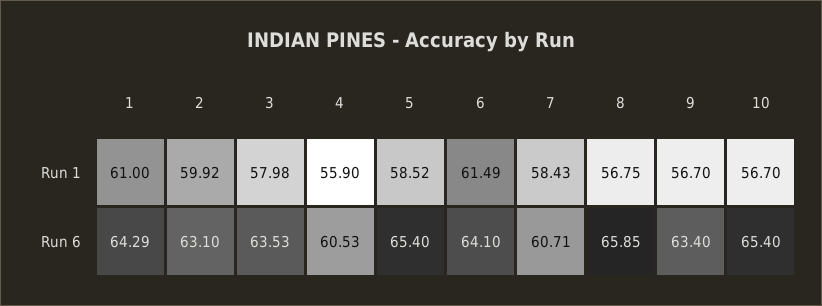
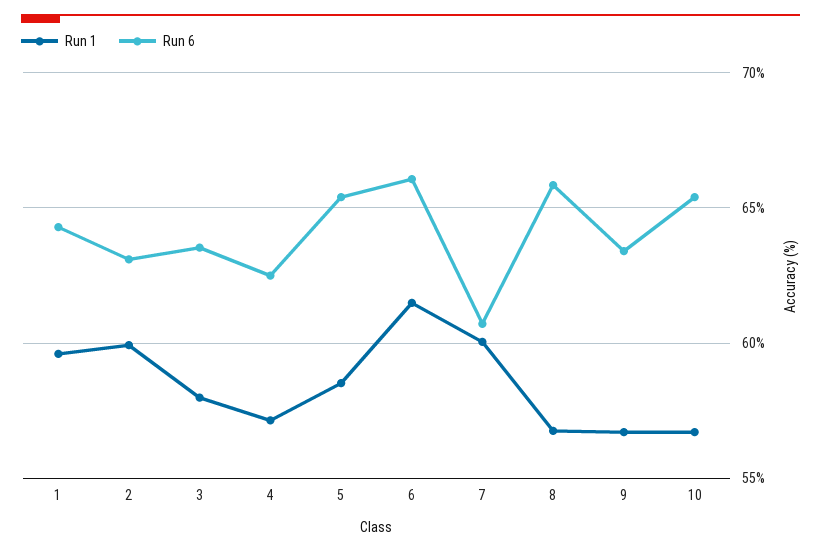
  {
    "Run 1": {
-     "1": 61,
+     "1": 59.5,
      "2": 59.92,
      "3": 57.98,
-     "4": 55.9,
+     "4": 57,
      "5": 58.52,
      "6": 61.49,
-     "7": 58.43,
+     "7": 60,
      "8": 56.75,
      "9": 56.7,
      "10": 56.7
    },
    "Run 6": {
      "1": 64.29,
      "2": 63.1,
      "3": 63.53,
-     "4": 60.53,
+     "4": 62.5,
      "5": 65.4,
-     "6": 64.1,
+     "6": 66,
      "7": 60.71,
      "8": 65.85,
      "9": 63.4,
      "10": 65.4
    }
  }

